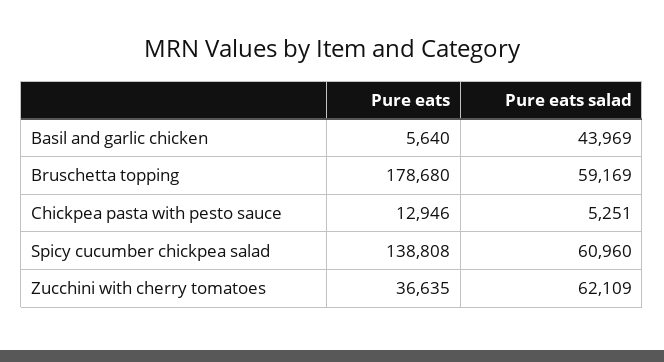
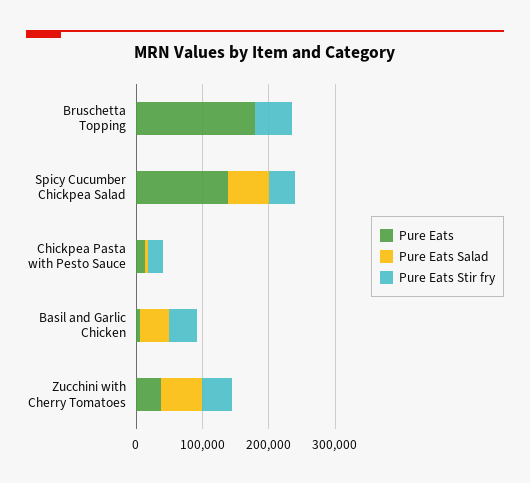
  {
    "Pure eats": {
      "Basil and garlic chicken": 5640,
      "Bruschetta topping": 178680,
      "Chickpea pasta with pesto sauce": 12946,
      "Spicy cucumber chickpea salad": 138808,
      "Zucchini with cherry tomatoes": 36635
    },
    "Pure eats salad": {
      "Basil and garlic chicken": 43969,
-     "Bruschetta topping": 59169,
+     "Bruschetta topping": 0,
      "Chickpea pasta with pesto sauce": 5251,
      "Spicy cucumber chickpea salad": 60960,
      "Zucchini with cherry tomatoes": 62109
-   }
+   },
+   "Pure Eats Stir fry": {
+     "Bruschetta topping": 60000,
+     "Spicy cucumber chickpea salad": 40000,
+     "Chickpea pasta with pesto sauce": 20000,
+     "Basil and garlic chicken": 40000,
+     "Zucchini with cherry tomatoes": 40000
+   }
  }

